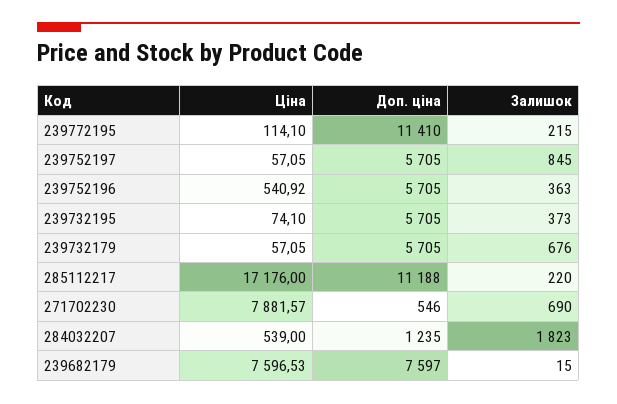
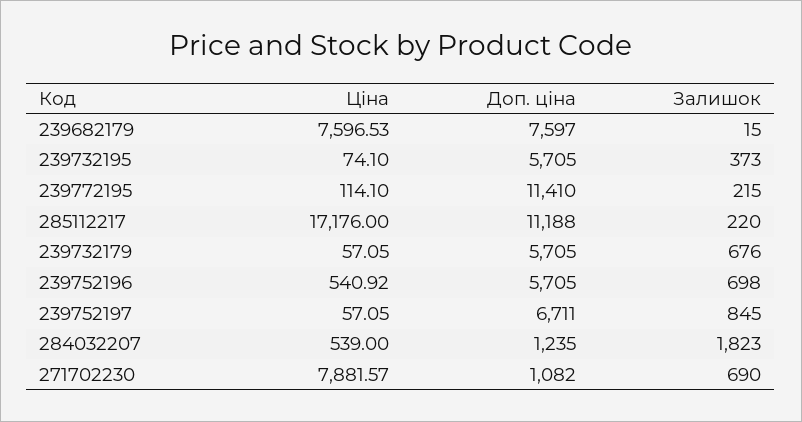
  {
    "Ціна": {
      "239772195": 114.1,
      "239752197": 57.05,
      "239752196": 540.92,
      "239732195": 74.1,
      "239732179": 57.05,
      "285112217": 17176,
      "271702230": 7881.57,
      "284032207": 539,
      "239682179": 7596.53
    },
    "Доп. ціна": {
      "239772195": 11410,
-     "239752197": 5705,
+     "239752197": 6711,
      "239752196": 5705,
      "239732195": 5705,
      "239732179": 5705,
      "285112217": 11188,
-     "271702230": 546,
+     "271702230": 1082,
      "284032207": 1235,
      "239682179": 7597
    },
    "Залишок": {
      "239772195": 215,
      "239752197": 845,
-     "239752196": 363,
+     "239752196": 698,
      "239732195": 373,
      "239732179": 676,
      "285112217": 220,
      "271702230": 690,
      "284032207": 1823,
      "239682179": 15
    }
  }

